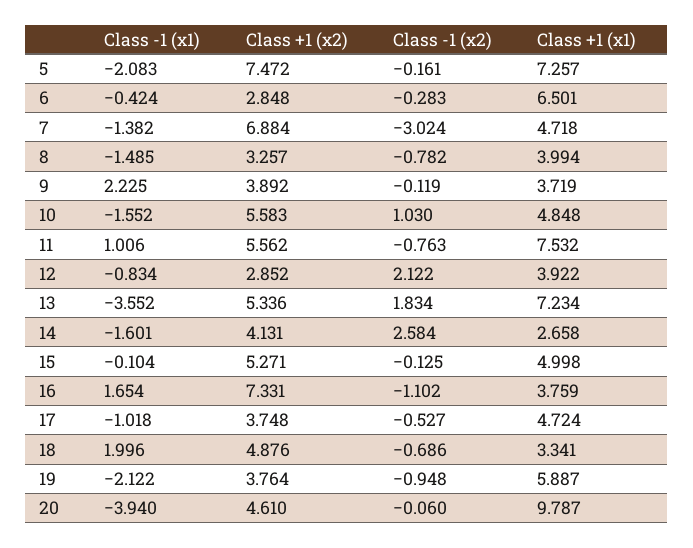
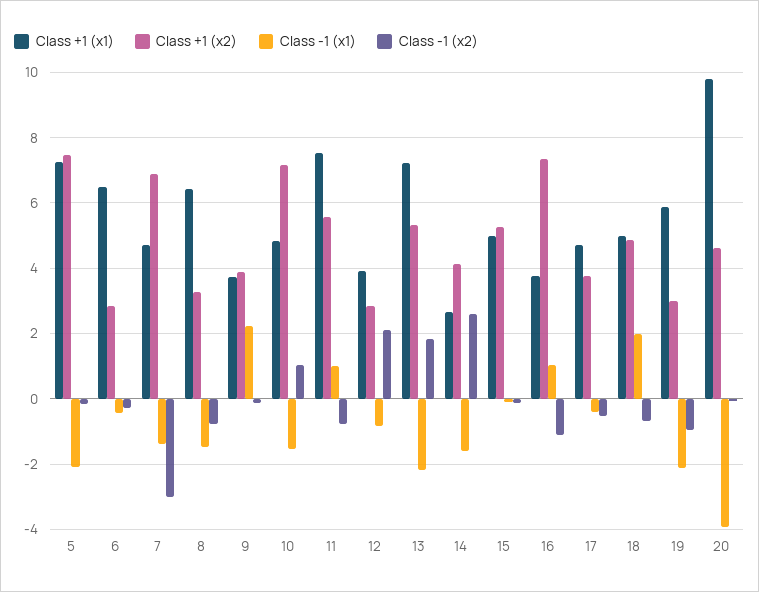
  {
    "Class -1 (x1)": {
      "5": -2.083,
      "6": -0.424,
      "7": -1.382,
      "8": -1.485,
      "9": 2.225,
      "10": -1.552,
      "11": 1.006,
      "12": -0.834,
-     "13": -3.552,
+     "13": -2.2,
      "14": -1.601,
      "15": -0.104,
-     "16": 1.654,
+     "16": 1,
-     "17": -1.018,
+     "17": -0.4,
      "18": 1.996,
      "19": -2.122,
      "20": -3.94
    },
    "Class +1 (x2)": {
      "5": 7.472,
      "6": 2.848,
      "7": 6.884,
      "8": 3.257,
      "9": 3.892,
-     "10": 5.583,
+     "10": 7.2,
      "11": 5.562,
      "12": 2.852,
      "13": 5.336,
      "14": 4.131,
      "15": 5.271,
      "16": 7.331,
      "17": 3.748,
      "18": 4.876,
-     "19": 3.764,
+     "19": 3,
      "20": 4.61
    },
    "Class -1 (x2)": {
      "5": -0.161,
      "6": -0.283,
      "7": -3.024,
      "8": -0.782,
      "9": -0.119,
      "10": 1.03,
      "11": -0.763,
      "12": 2.122,
      "13": 1.834,
      "14": 2.584,
      "15": -0.125,
      "16": -1.102,
      "17": -0.527,
      "18": -0.686,
      "19": -0.948,
      "20": -0.06
    },
    "Class +1 (x1)": {
      "5": 7.257,
      "6": 6.501,
      "7": 4.718,
-     "8": 3.994,
+     "8": 6.4,
      "9": 3.719,
      "10": 4.848,
      "11": 7.532,
      "12": 3.922,
      "13": 7.234,
      "14": 2.658,
      "15": 4.998,
      "16": 3.759,
      "17": 4.724,
-     "18": 3.341,
+     "18": 5,
      "19": 5.887,
      "20": 9.787
    }
  }

